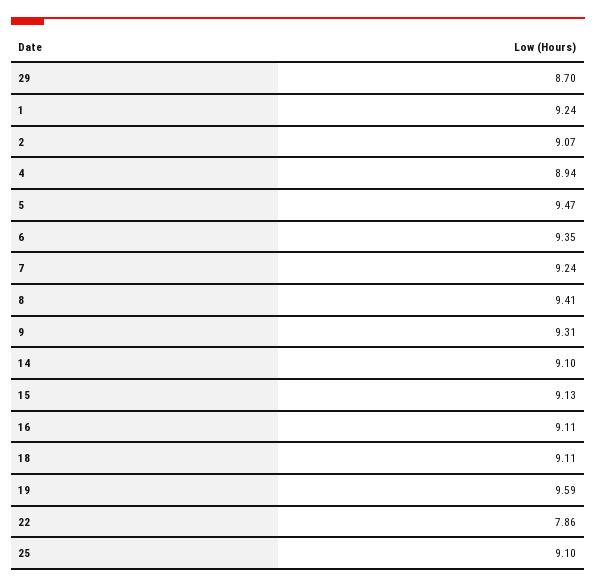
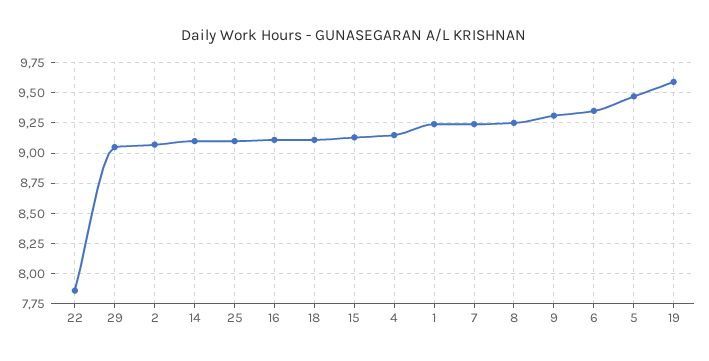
  {
-   "29": 8.7,
+   "29": 9.05,
    "1": 9.24,
    "2": 9.07,
-   "4": 8.94,
+   "4": 9.15,
    "5": 9.47,
    "6": 9.35,
    "7": 9.24,
-   "8": 9.41,
+   "8": 9.25,
    "9": 9.31,
    "14": 9.1,
    "15": 9.13,
    "16": 9.11,
    "18": 9.11,
    "19": 9.59,
    "22": 7.86,
    "25": 9.1
  }

